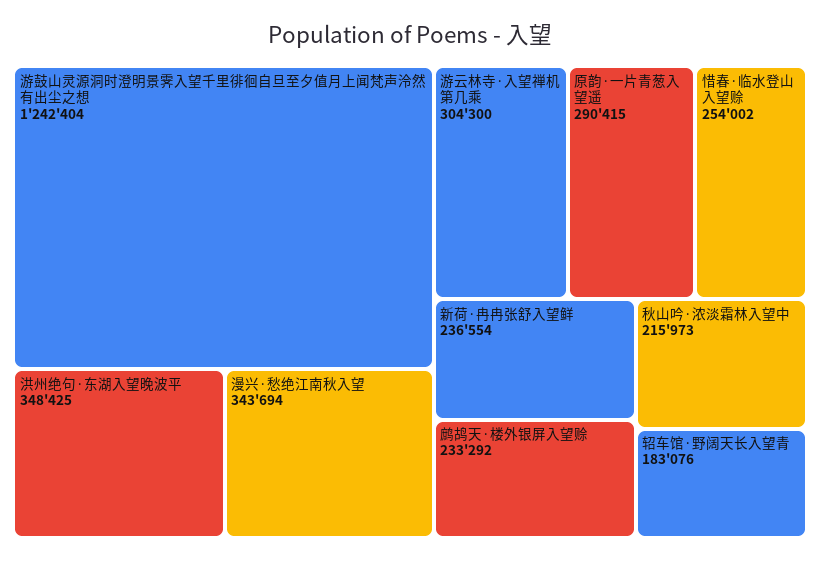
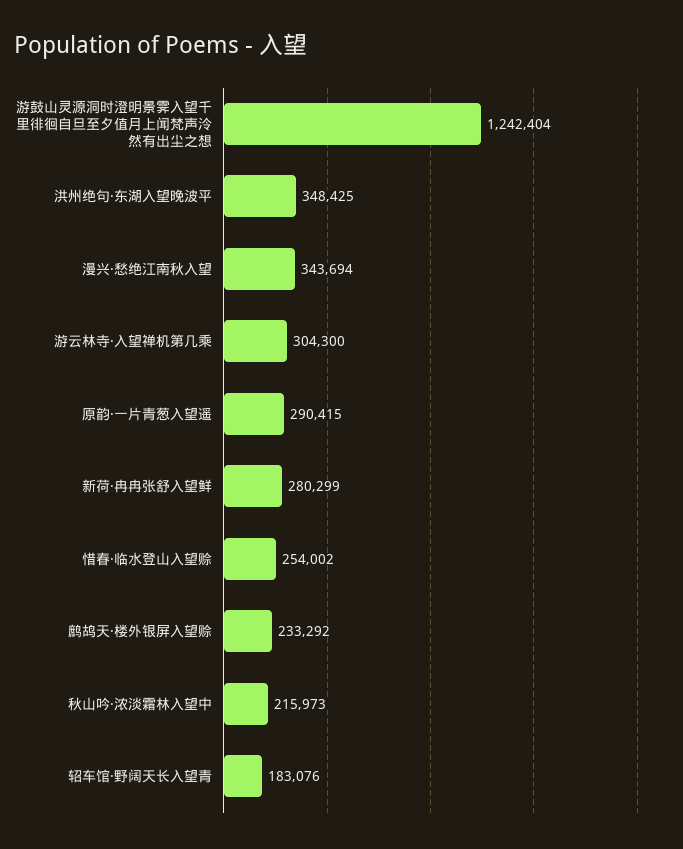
  {
    "游鼓山灵源洞时澄明景霁入望千里徘徊自旦至夕值月上闻梵声泠然有出尘之想": 1242404,
    "洪州绝句·东湖入望晚波平": 348425,
    "漫兴·愁绝江南秋入望": 343694,
    "游云林寺·入望禅机第几乘": 304300,
    "原韵·一片青葱入望遥": 290415,
    "惜春·临水登山入望赊": 254002,
-   "新荷·冉冉张舒入望鲜": 236554,
+   "新荷·冉冉张舒入望鲜": 280299,
    "鹧鸪天·楼外银屏入望赊": 233292,
    "秋山吟·浓淡霜林入望中": 215973,
    "轺车馆·野阔天长入望青": 183076
  }

